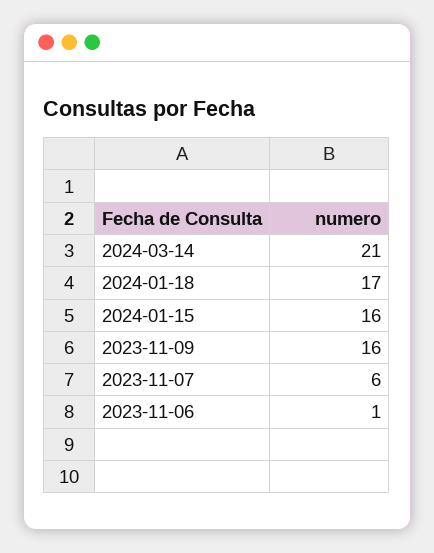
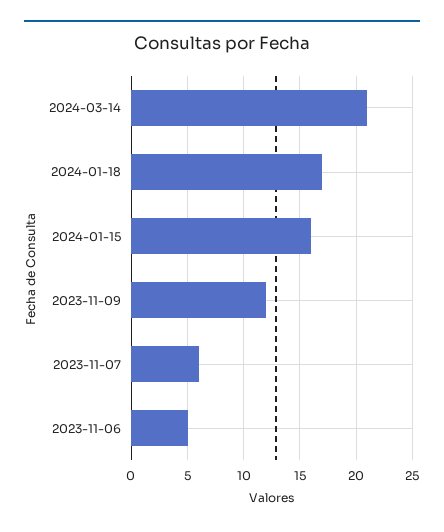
  {
    "2024-03-14": 21,
    "2024-01-18": 17,
    "2024-01-15": 16,
-   "2023-11-09": 16,
+   "2023-11-09": 12,
    "2023-11-07": 6,
-   "2023-11-06": 1
+   "2023-11-06": 5
  }

